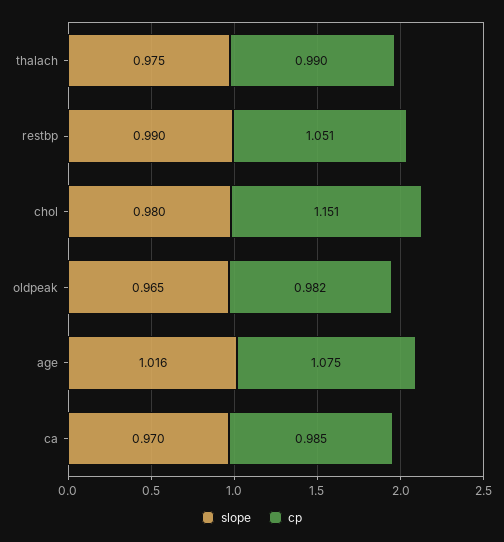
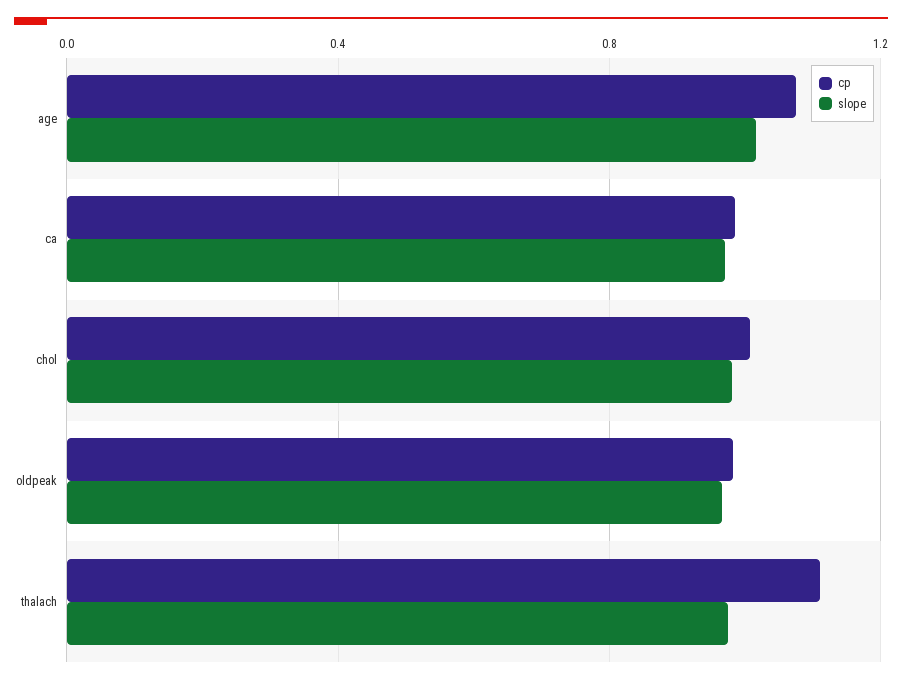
  {
    "slope": {
      "thalach": 0.975,
-     "restbp": 0.99,
      "chol": 0.98,
      "oldpeak": 0.965,
      "age": 1.016,
      "ca": 0.97
    },
    "cp": {
-     "thalach": 0.99,
+     "thalach": 1.1,
-     "restbp": 1.051,
-     "chol": 1.151,
+     "chol": 1,
      "oldpeak": 0.982,
      "age": 1.075,
      "ca": 0.985
    }
  }

